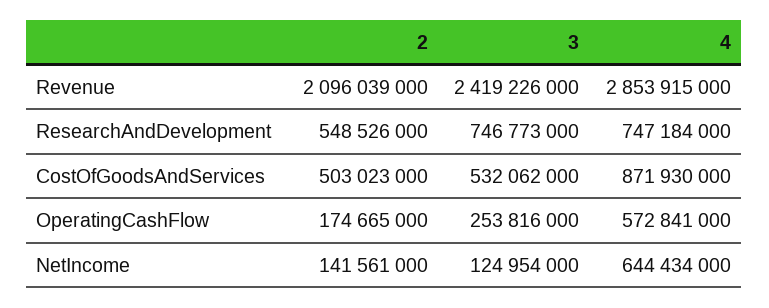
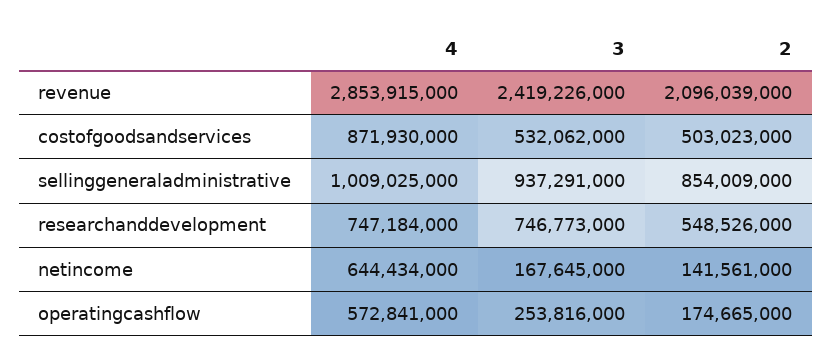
  {
    "2": {
      "Revenue": 2096039000,
      "ResearchAndDevelopment": 548526000,
      "CostOfGoodsAndServices": 503023000,
      "OperatingCashFlow": 174665000,
-     "NetIncome": 141561000
+     "NetIncome": 141561000,
+     "sellinggeneraladministrative": 854009000
    },
    "3": {
      "Revenue": 2419226000,
      "ResearchAndDevelopment": 746773000,
      "CostOfGoodsAndServices": 532062000,
      "OperatingCashFlow": 253816000,
-     "NetIncome": 124954000
+     "NetIncome": 167645000,
+     "sellinggeneraladministrative": 937291000
    },
    "4": {
      "Revenue": 2853915000,
      "ResearchAndDevelopment": 747184000,
      "CostOfGoodsAndServices": 871930000,
      "OperatingCashFlow": 572841000,
-     "NetIncome": 644434000
+     "NetIncome": 644434000,
+     "sellinggeneraladministrative": 1009025000
    }
  }

